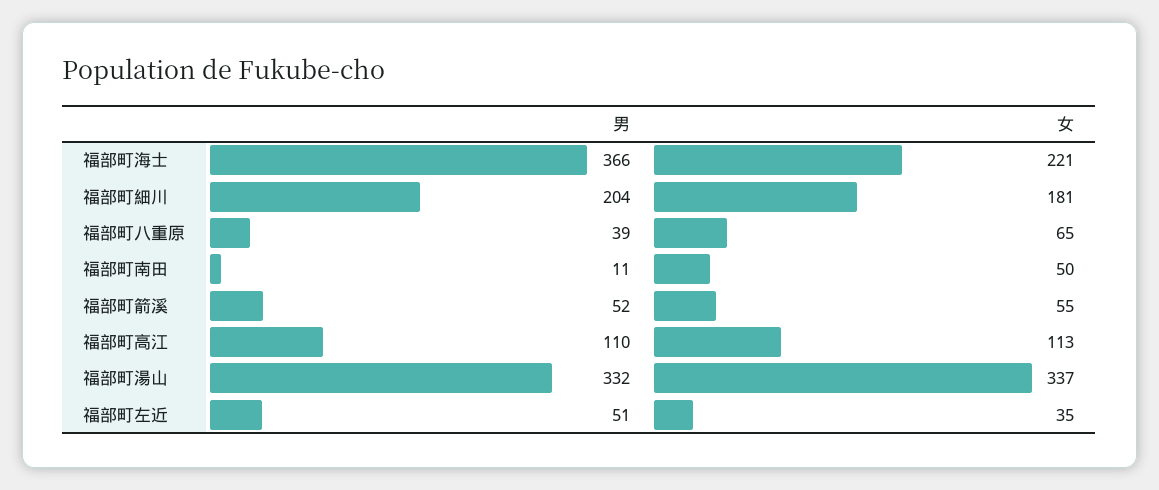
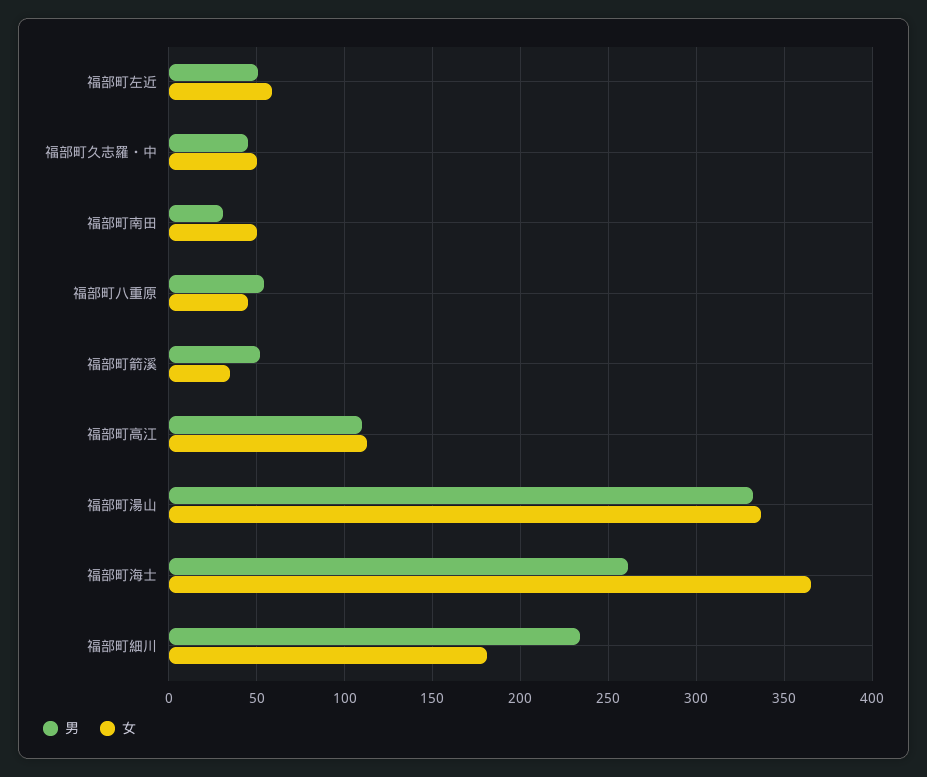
  {
    "男": {
-     "福部町海士": 366,
+     "福部町海士": 260,
-     "福部町細川": 204,
+     "福部町細川": 235,
-     "福部町八重原": 39,
+     "福部町八重原": 55,
-     "福部町南田": 11,
+     "福部町南田": 30,
      "福部町箭溪": 52,
      "福部町高江": 110,
      "福部町湯山": 332,
-     "福部町左近": 51
+     "福部町左近": 51,
+     "福部町久志羅・中": 45
    },
    "女": {
-     "福部町海士": 221,
+     "福部町海士": 365,
      "福部町細川": 181,
-     "福部町八重原": 65,
+     "福部町八重原": 45,
      "福部町南田": 50,
-     "福部町箭溪": 55,
+     "福部町箭溪": 35,
      "福部町高江": 113,
      "福部町湯山": 337,
-     "福部町左近": 35
+     "福部町左近": 60,
+     "福部町久志羅・中": 50
    }
  }

